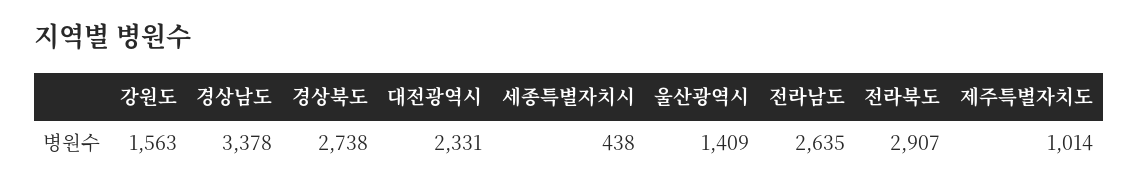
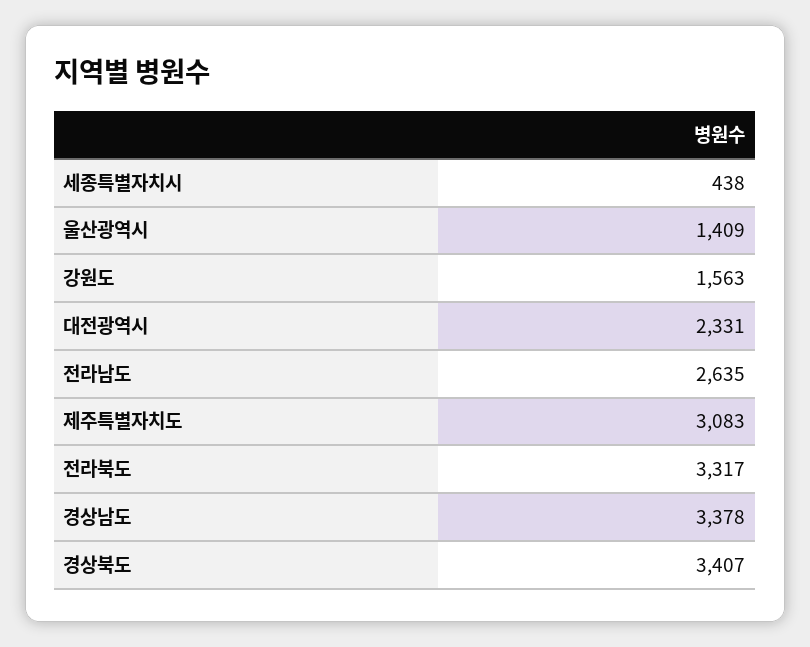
  {
    "강원도": 1563,
    "경상남도": 3378,
-   "경상북도": 2738,
+   "경상북도": 3407,
    "대전광역시": 2331,
    "세종특별자치시": 438,
    "울산광역시": 1409,
    "전라남도": 2635,
-   "전라북도": 2907,
+   "전라북도": 3317,
-   "제주특별자치도": 1014
+   "제주특별자치도": 3083
  }

